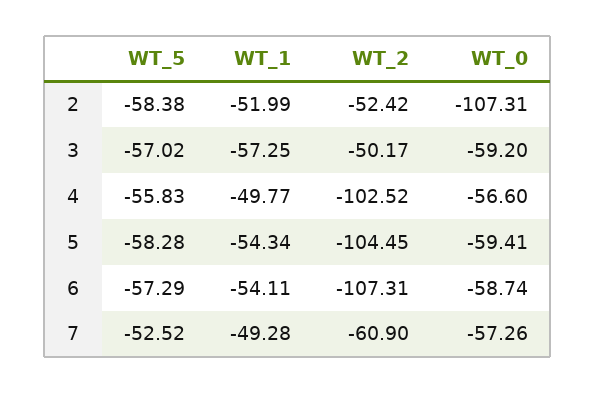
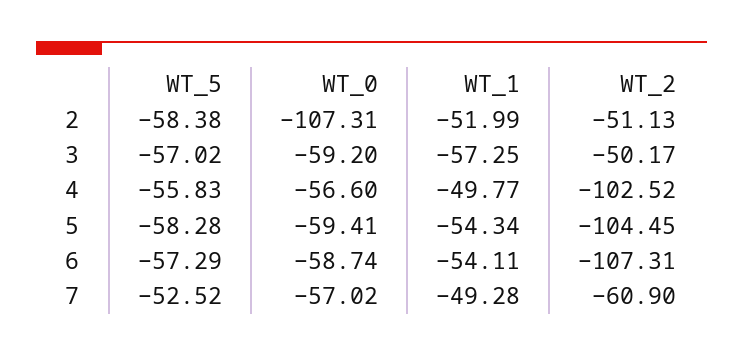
  {
    "WT_5": {
      "2": -58.38,
      "3": -57.02,
      "4": -55.83,
      "5": -58.28,
      "6": -57.29,
      "7": -52.52
    },
    "WT_1": {
      "2": -51.99,
      "3": -57.25,
      "4": -49.77,
      "5": -54.34,
      "6": -54.11,
      "7": -49.28
    },
    "WT_2": {
-     "2": -52.42,
+     "2": -51.13,
      "3": -50.17,
      "4": -102.52,
      "5": -104.45,
      "6": -107.31,
      "7": -60.9
    },
    "WT_0": {
      "2": -107.31,
      "3": -59.2,
      "4": -56.6,
      "5": -59.41,
      "6": -58.74,
-     "7": -57.26
+     "7": -57.02
    }
  }

